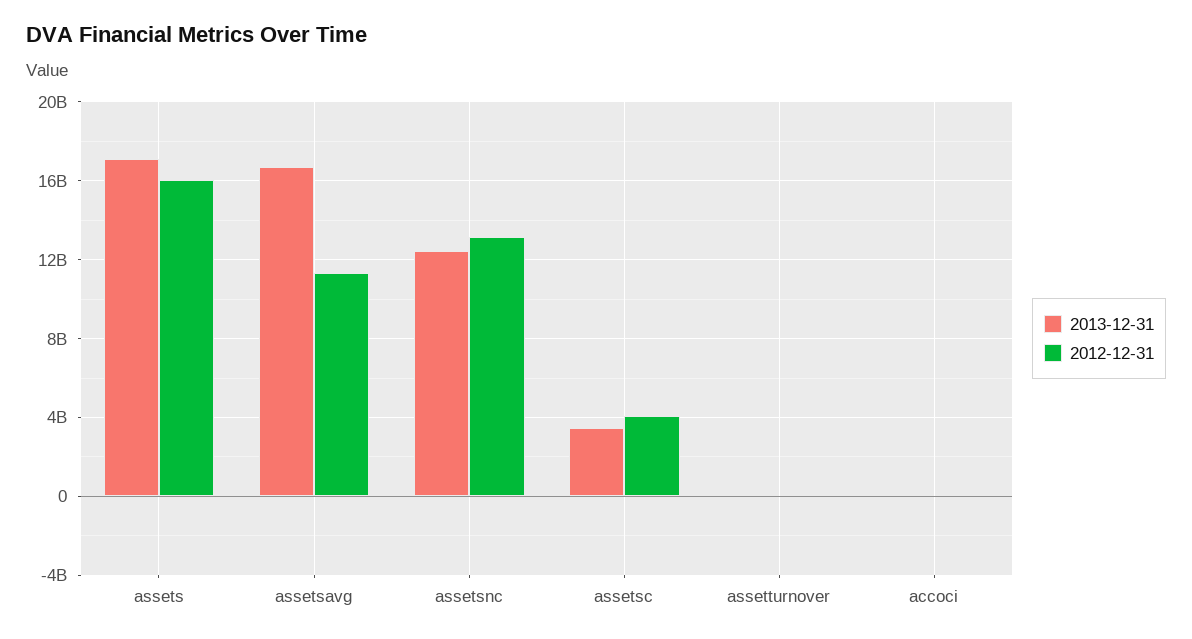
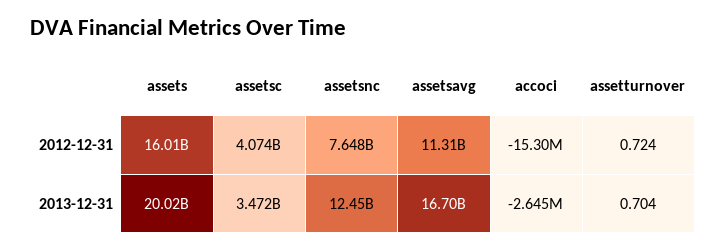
  {
    "2013-12-31": {
-     "assets": 17000000000,
+     "assets": 20020000000,
      "assetsavg": 16700000000,
      "assetsnc": 12450000000,
      "assetsc": 3472000000,
      "assetturnover": 0.704,
      "accoci": -2645000
    },
    "2012-12-31": {
      "assets": 16010000000,
      "assetsavg": 11310000000,
-     "assetsnc": 13000000000,
+     "assetsnc": 7648000000,
      "assetsc": 4074000000,
      "assetturnover": 0.724,
      "accoci": -15300000
    }
  }

